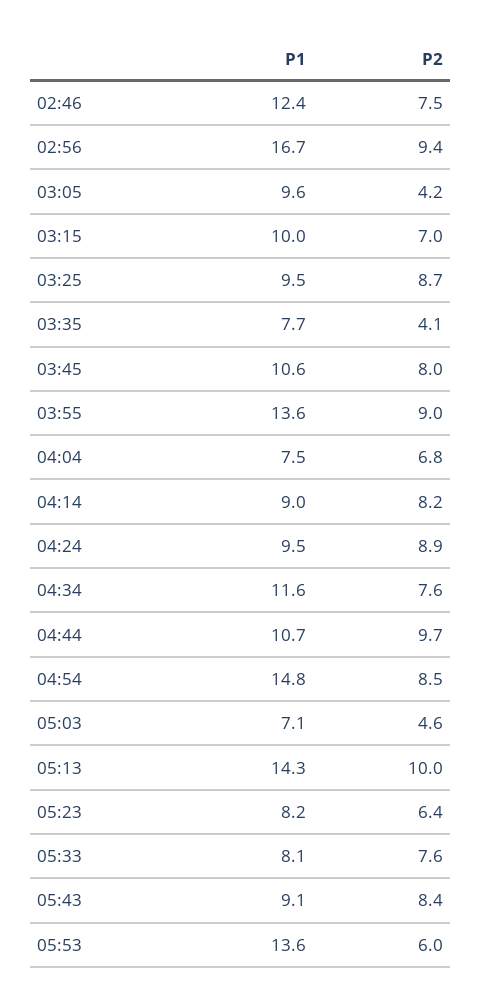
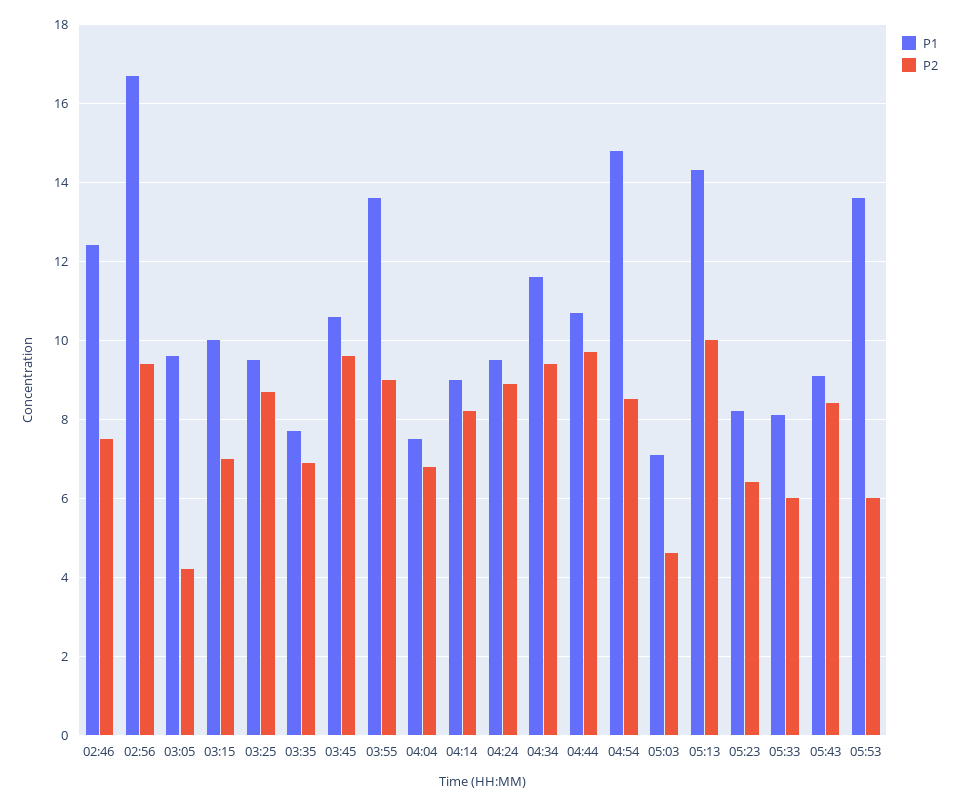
  {
    "P1": {
      "02:46": 12.4,
      "02:56": 16.7,
      "03:05": 9.6,
      "03:15": 10,
      "03:25": 9.5,
      "03:35": 7.7,
      "03:45": 10.6,
      "03:55": 13.6,
      "04:04": 7.5,
      "04:14": 9,
      "04:24": 9.5,
      "04:34": 11.6,
      "04:44": 10.7,
      "04:54": 14.8,
      "05:03": 7.1,
      "05:13": 14.3,
      "05:23": 8.2,
      "05:33": 8.1,
      "05:43": 9.1,
      "05:53": 13.6
    },
    "P2": {
      "02:46": 7.5,
      "02:56": 9.4,
      "03:05": 4.2,
      "03:15": 7,
      "03:25": 8.7,
-     "03:35": 4.1,
+     "03:35": 7,
-     "03:45": 8,
+     "03:45": 9.5,
      "03:55": 9,
      "04:04": 6.8,
      "04:14": 8.2,
      "04:24": 8.9,
-     "04:34": 7.6,
+     "04:34": 9.5,
      "04:44": 9.7,
      "04:54": 8.5,
      "05:03": 4.6,
      "05:13": 10,
      "05:23": 6.4,
-     "05:33": 7.6,
+     "05:33": 6,
      "05:43": 8.4,
      "05:53": 6
    }
  }

